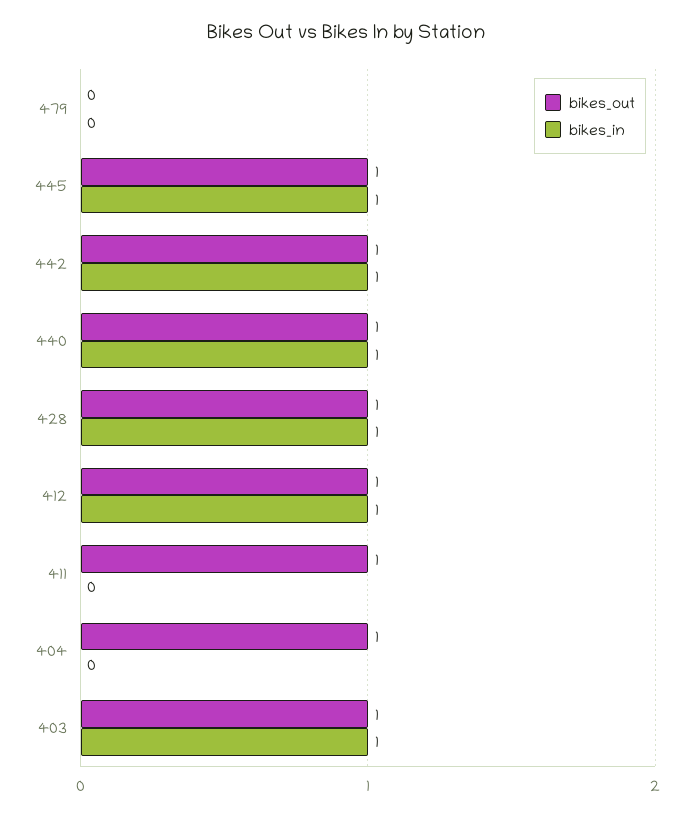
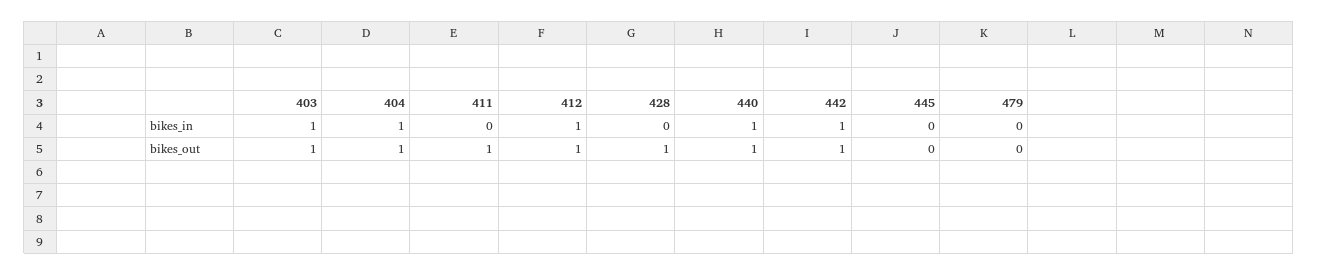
  {
    "bikes_out": {
      "479": 0,
-     "445": 1,
+     "445": 0,
      "442": 1,
      "440": 1,
      "428": 1,
      "412": 1,
      "411": 1,
      "404": 1,
      "403": 1
    },
    "bikes_in": {
      "479": 0,
-     "445": 1,
+     "445": 0,
      "442": 1,
      "440": 1,
-     "428": 1,
+     "428": 0,
      "412": 1,
      "411": 0,
-     "404": 0,
+     "404": 1,
      "403": 1
    }
  }

